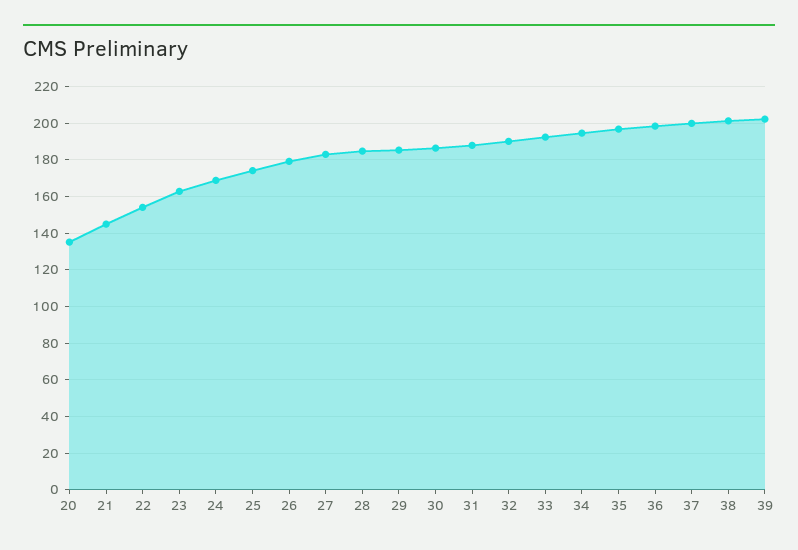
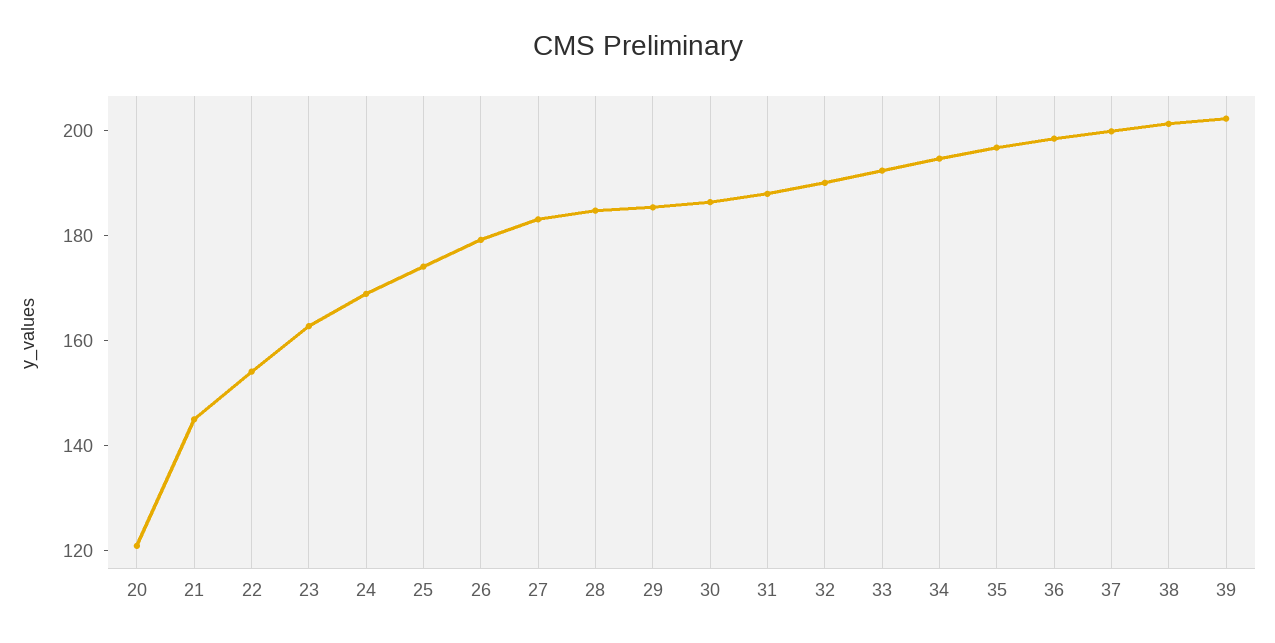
  {
-   "20": 135,
+   "20": 120,
    "21": 145,
    "22": 155,
    "23": 165,
    "24": 170,
    "25": 175,
    "26": 180,
    "27": 185,
    "28": 185,
    "29": 185,
    "30": 185,
    "31": 190,
    "32": 190,
    "33": 190,
    "34": 195,
    "35": 195,
    "36": 200,
    "37": 200,
    "38": 200,
    "39": 200
  }

